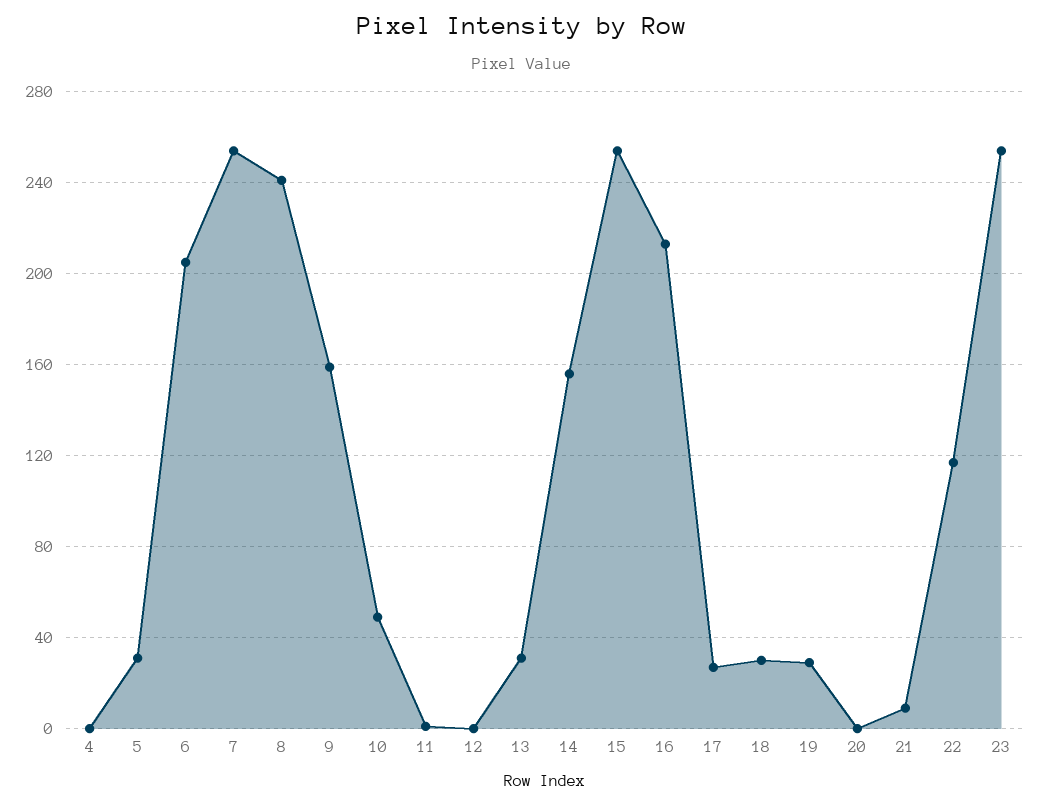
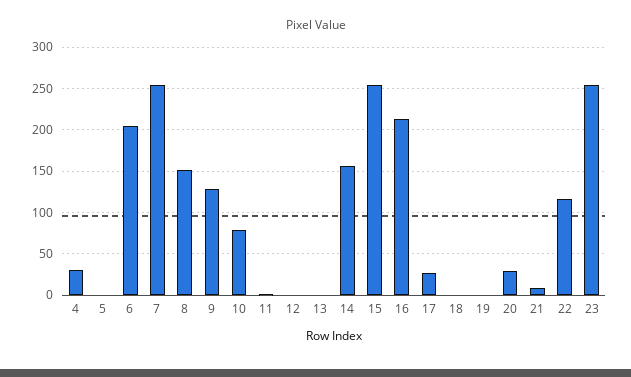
  {
-   "4": 0,
+   "4": 30,
-   "5": 30,
+   "5": 0,
    "6": 205,
    "7": 255,
-   "8": 240,
+   "8": 150,
-   "9": 160,
+   "9": 130,
-   "10": 50,
+   "10": 80,
    "11": 0,
    "12": 0,
-   "13": 30,
+   "13": 0,
    "14": 155,
    "15": 255,
    "16": 215,
    "17": 25,
-   "18": 30,
+   "18": 0,
-   "19": 30,
+   "19": 0,
-   "20": 0,
+   "20": 30,
    "21": 10,
    "22": 115,
    "23": 255
  }

